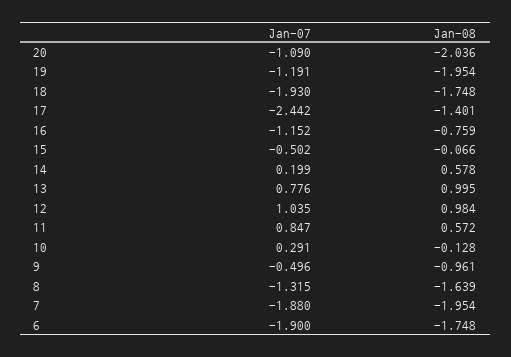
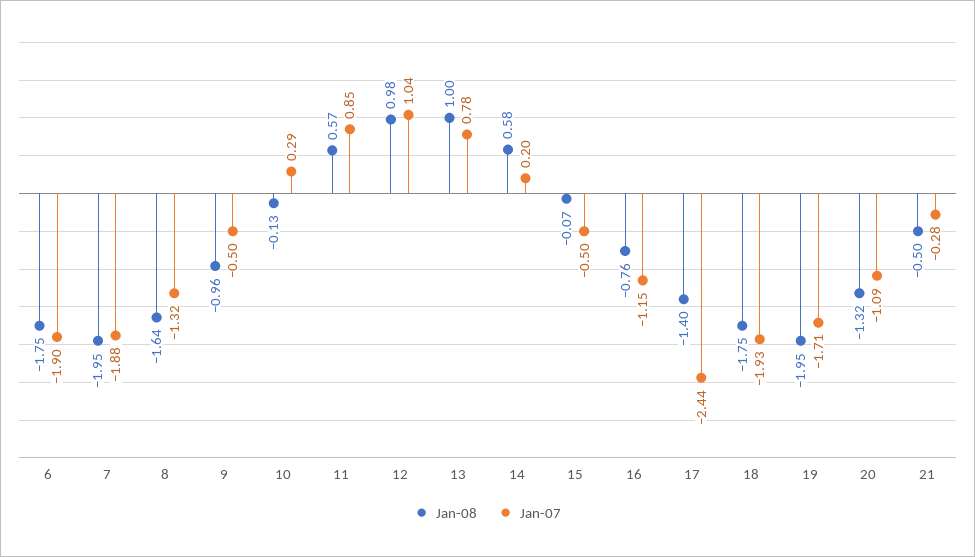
  {
    "Jan-07": {
      "20": -1.09,
-     "19": -1.191,
+     "19": -1.71,
      "18": -1.93,
      "17": -2.442,
      "16": -1.152,
      "15": -0.502,
      "14": 0.199,
      "13": 0.776,
      "12": 1.035,
      "11": 0.847,
      "10": 0.291,
      "9": -0.496,
      "8": -1.315,
      "7": -1.88,
-     "6": -1.9
+     "6": -1.9,
+     "21": -0.28
    },
    "Jan-08": {
-     "20": -2.036,
+     "20": -1.32,
      "19": -1.954,
      "18": -1.748,
      "17": -1.401,
      "16": -0.759,
      "15": -0.066,
      "14": 0.578,
      "13": 0.995,
      "12": 0.984,
      "11": 0.572,
      "10": -0.128,
      "9": -0.961,
      "8": -1.639,
      "7": -1.954,
-     "6": -1.748
+     "6": -1.748,
+     "21": -0.5
    }
  }

